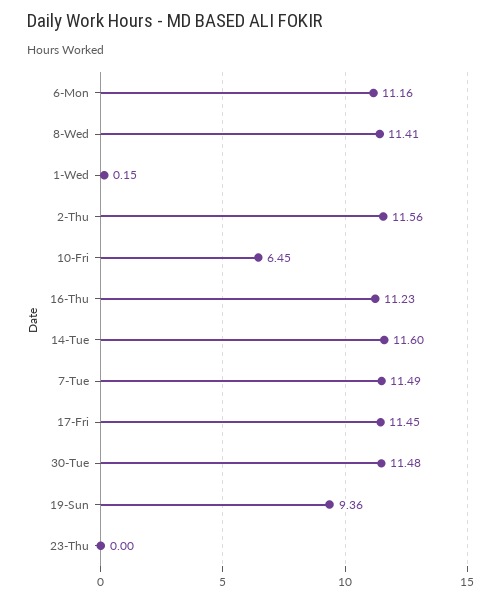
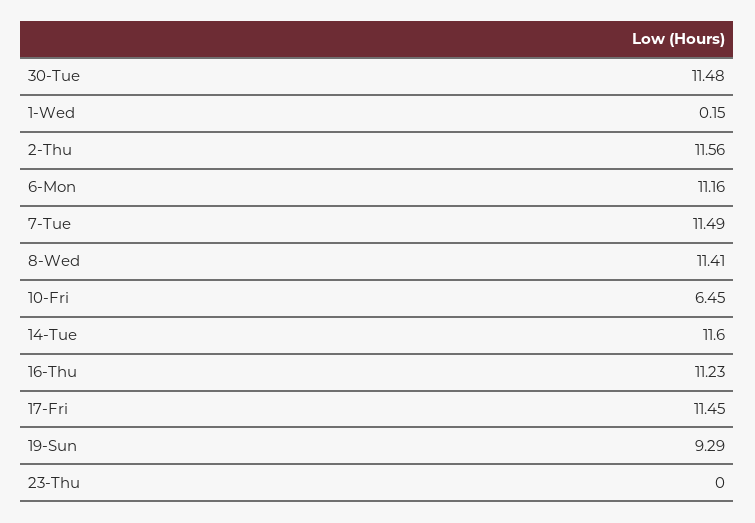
  {
    "6-Mon": 11.16,
    "8-Wed": 11.41,
    "1-Wed": 0.15,
    "2-Thu": 11.56,
    "10-Fri": 6.45,
    "16-Thu": 11.23,
    "14-Tue": 11.6,
    "7-Tue": 11.49,
    "17-Fri": 11.45,
    "30-Tue": 11.48,
-   "19-Sun": 9.36,
+   "19-Sun": 9.29,
    "23-Thu": 0
  }

